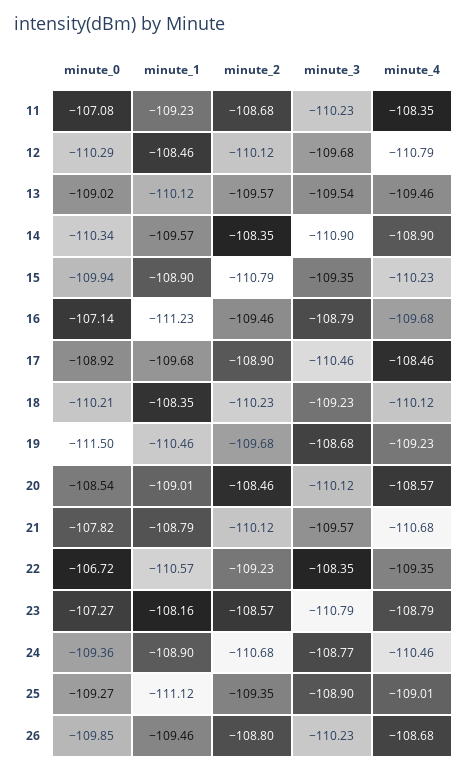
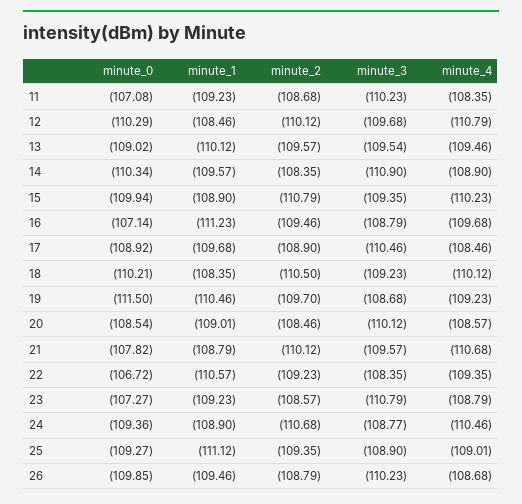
  {
    "minute_0": {
      "11": -107.08,
      "12": -110.29,
      "13": -109.02,
      "14": -110.34,
      "15": -109.94,
      "16": -107.14,
      "17": -108.92,
      "18": -110.21,
      "19": -111.5,
      "20": -108.54,
      "21": -107.82,
      "22": -106.72,
      "23": -107.27,
      "24": -109.36,
      "25": -109.27,
      "26": -109.85
    },
    "minute_1": {
      "11": -109.23,
      "12": -108.46,
      "13": -110.12,
      "14": -109.57,
      "15": -108.9,
      "16": -111.23,
      "17": -109.68,
      "18": -108.35,
      "19": -110.46,
      "20": -109.01,
      "21": -108.79,
      "22": -110.57,
-     "23": -108.16,
+     "23": -109.23,
      "24": -108.9,
      "25": -111.12,
      "26": -109.46
    },
    "minute_2": {
      "11": -108.68,
      "12": -110.12,
      "13": -109.57,
      "14": -108.35,
      "15": -110.79,
      "16": -109.46,
      "17": -108.9,
-     "18": -110.23,
+     "18": -110.5,
-     "19": -109.68,
+     "19": -109.7,
      "20": -108.46,
      "21": -110.12,
      "22": -109.23,
      "23": -108.57,
      "24": -110.68,
      "25": -109.35,
-     "26": -108.8
+     "26": -108.79
    },
    "minute_3": {
      "11": -110.23,
      "12": -109.68,
      "13": -109.54,
      "14": -110.9,
      "15": -109.35,
      "16": -108.79,
      "17": -110.46,
      "18": -109.23,
      "19": -108.68,
      "20": -110.12,
      "21": -109.57,
      "22": -108.35,
      "23": -110.79,
      "24": -108.77,
      "25": -108.9,
      "26": -110.23
    },
    "minute_4": {
      "11": -108.35,
      "12": -110.79,
      "13": -109.46,
      "14": -108.9,
      "15": -110.23,
      "16": -109.68,
      "17": -108.46,
      "18": -110.12,
      "19": -109.23,
      "20": -108.57,
      "21": -110.68,
      "22": -109.35,
      "23": -108.79,
      "24": -110.46,
      "25": -109.01,
      "26": -108.68
    }
  }

